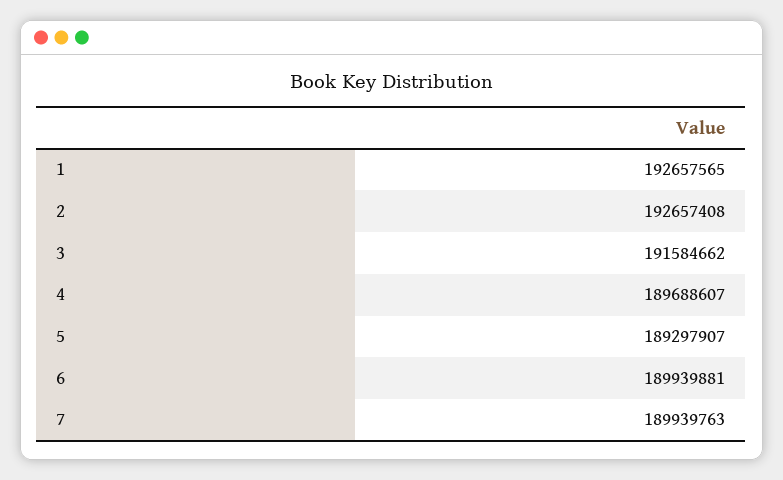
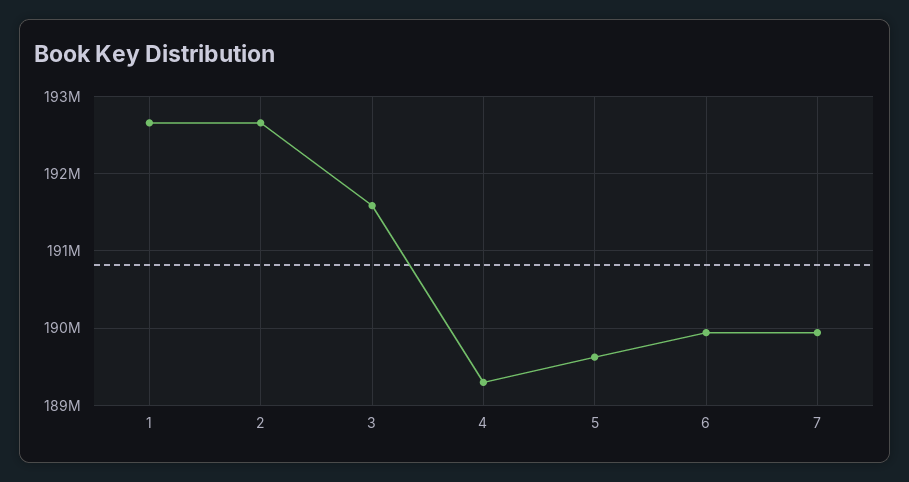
  {
    "1": 192657565,
    "2": 192657408,
    "3": 191584662,
-   "4": 189688607,
+   "4": 189300000,
-   "5": 189297907,
+   "5": 189600000,
    "6": 189939881,
    "7": 189939763
  }

